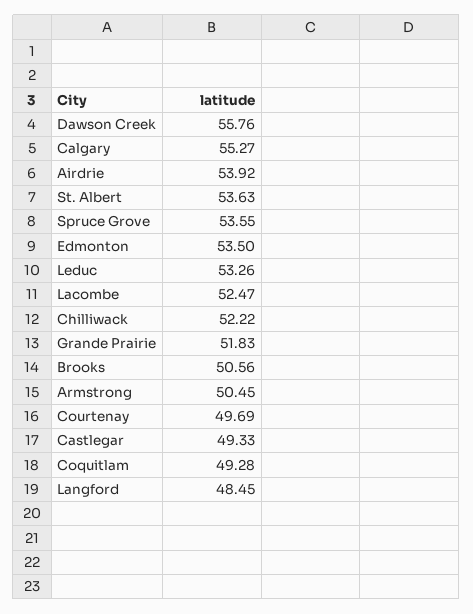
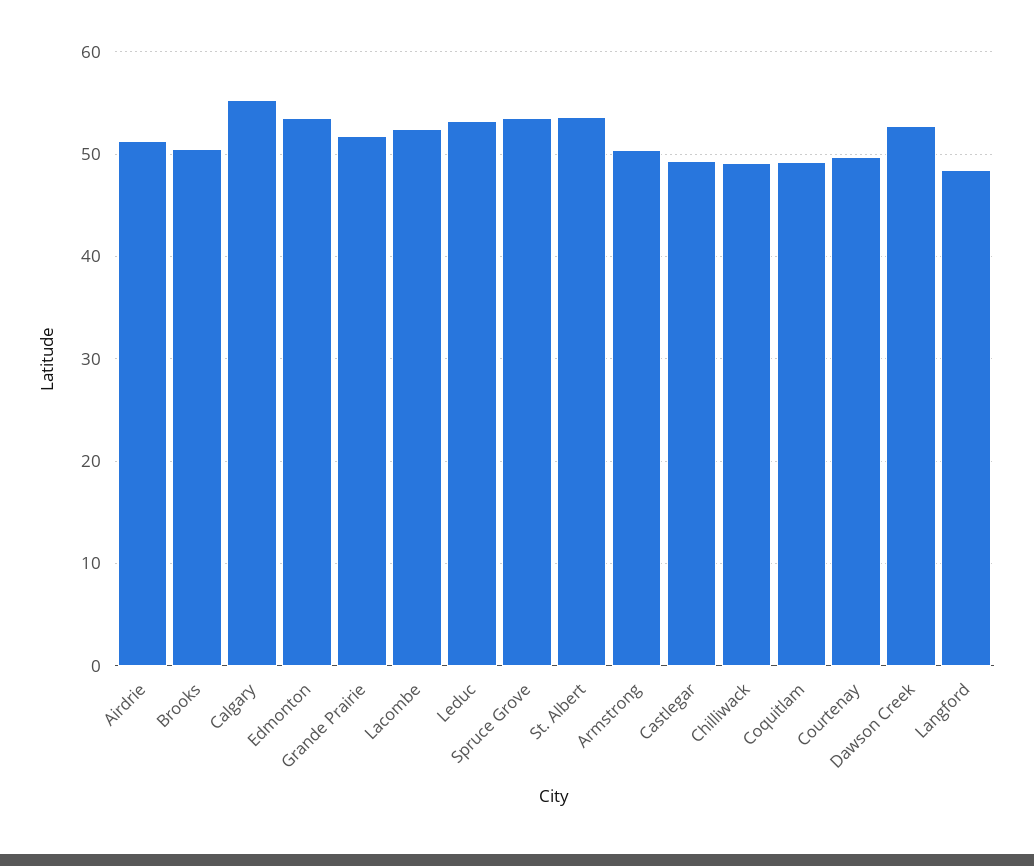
  {
-   "Dawson Creek": 55.76,
+   "Dawson Creek": 53,
    "Calgary": 55.27,
-   "Airdrie": 53.92,
+   "Airdrie": 51,
    "St. Albert": 53.63,
    "Spruce Grove": 53.55,
    "Edmonton": 53.5,
    "Leduc": 53.26,
    "Lacombe": 52.47,
-   "Chilliwack": 52.22,
+   "Chilliwack": 49,
    "Grande Prairie": 51.83,
    "Brooks": 50.56,
    "Armstrong": 50.45,
    "Courtenay": 49.69,
    "Castlegar": 49.33,
    "Coquitlam": 49.28,
    "Langford": 48.45
  }

